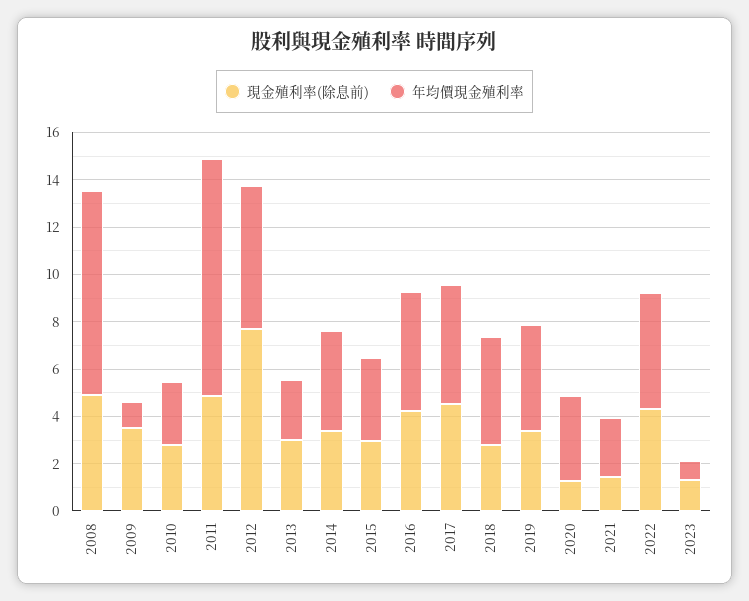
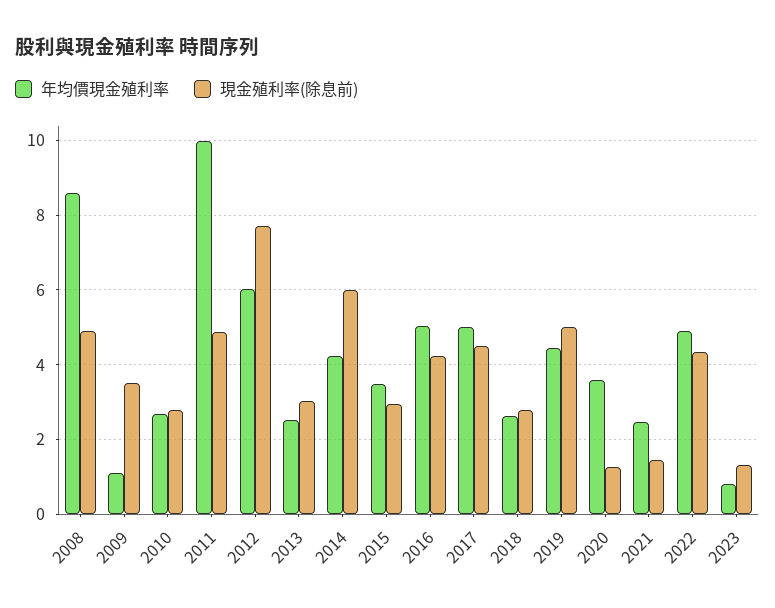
  {
    "現金殖利率(除息前)": {
      "2008": 5,
      "2009": 3.6,
      "2010": 2.8,
      "2011": 4.8,
      "2012": 7.8,
      "2013": 3,
-     "2014": 3.5,
+     "2014": 6,
      "2015": 3,
      "2016": 4.2,
      "2017": 4.6,
      "2018": 2.8,
-     "2019": 3.5,
+     "2019": 5,
      "2020": 1.2,
      "2021": 1.4,
      "2022": 4.4,
      "2023": 1.4
    },
    "年均價現金殖利率": {
      "2008": 8.6,
      "2009": 1.2,
      "2010": 2.6,
      "2011": 10,
      "2012": 6,
      "2013": 2.6,
      "2014": 4.2,
      "2015": 3.4,
      "2016": 5,
      "2017": 5,
-     "2018": 4.5,
+     "2018": 2.6,
      "2019": 4.4,
      "2020": 3.6,
      "2021": 2.4,
      "2022": 5,
      "2023": 0.8
    }
  }

